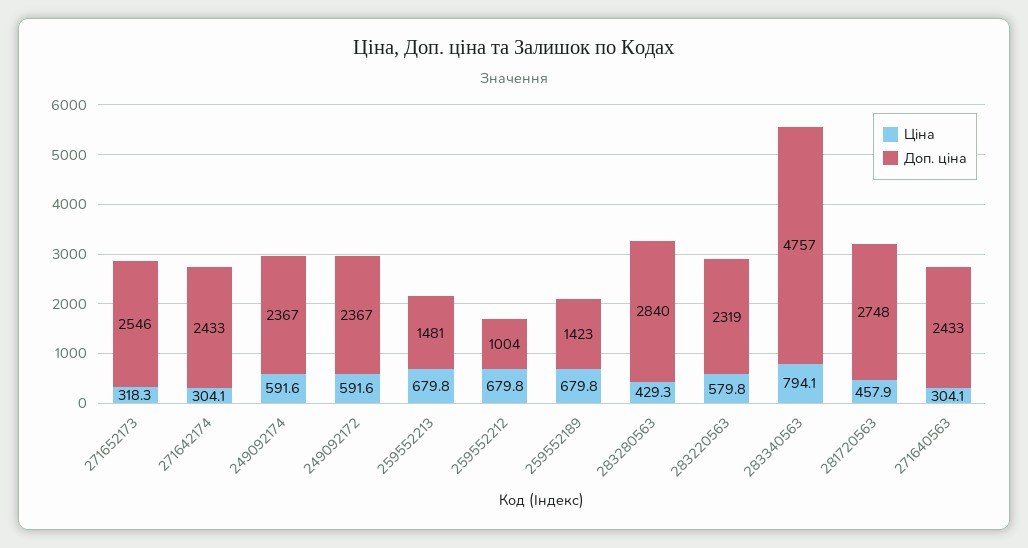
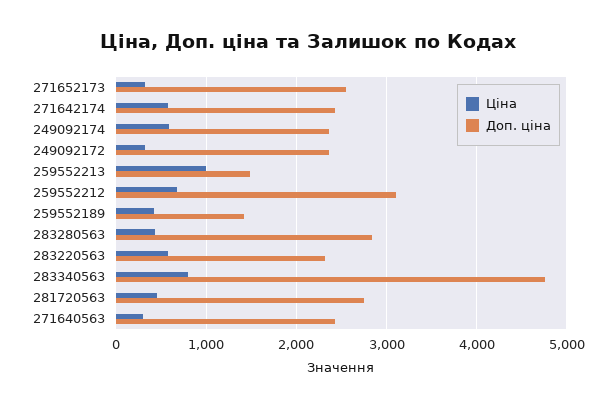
  {
    "Ціна": {
      "271652173": 318.3,
-     "271642174": 304.1,
+     "271642174": 600,
      "249092174": 591.6,
-     "249092172": 591.6,
+     "249092172": 300,
-     "259552213": 679.8,
+     "259552213": 1000,
      "259552212": 679.8,
-     "259552189": 679.8,
+     "259552189": 400,
      "283280563": 429.3,
      "283220563": 579.8,
      "283340563": 794.1,
      "281720563": 457.9,
      "271640563": 304.1
    },
    "Доп. ціна": {
      "271652173": 2546,
      "271642174": 2433,
      "249092174": 2367,
      "249092172": 2367,
      "259552213": 1481,
-     "259552212": 1004,
+     "259552212": 3100,
      "259552189": 1423,
      "283280563": 2840,
      "283220563": 2319,
      "283340563": 4757,
      "281720563": 2748,
      "271640563": 2433
    }
  }

